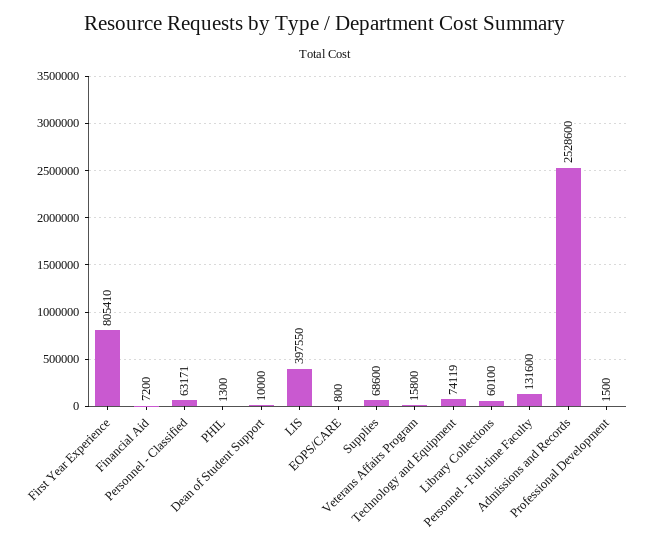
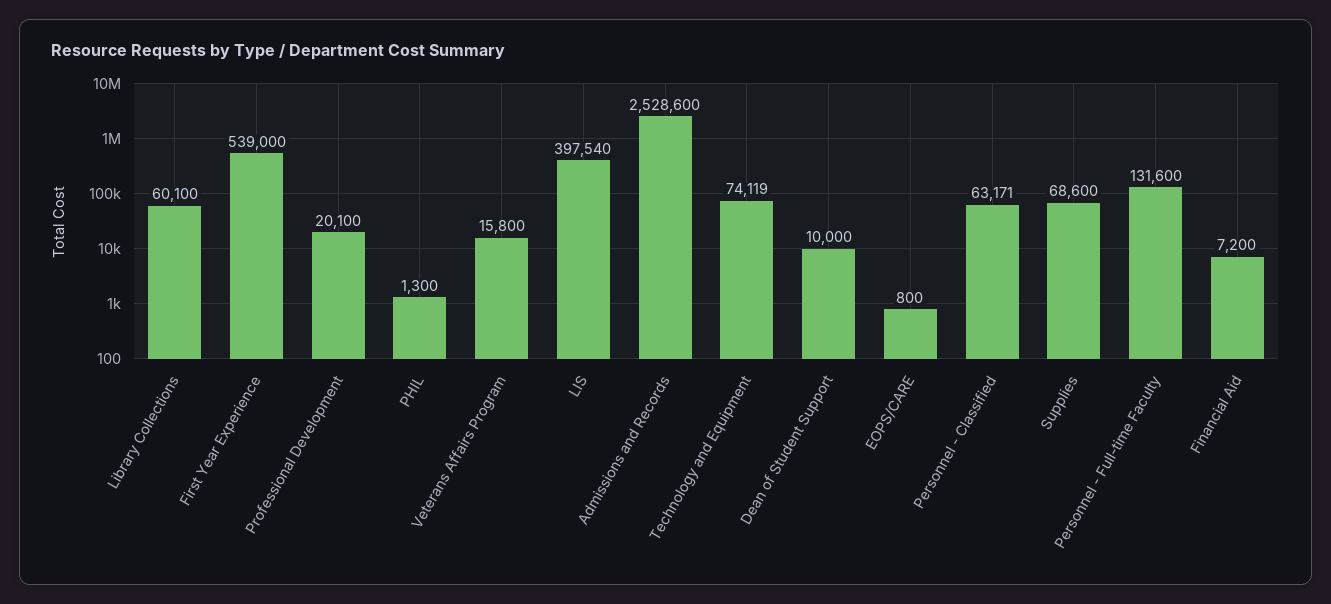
  {
-   "First Year Experience": 805410,
+   "First Year Experience": 539000,
    "Financial Aid": 7200,
    "Personnel - Classified": 63171,
    "PHIL": 1300,
    "Dean of Student Support": 10000,
-   "LIS": 397550,
+   "LIS": 397540,
    "EOPS/CARE": 800,
    "Supplies": 68600,
    "Veterans Affairs Program": 15800,
    "Technology and Equipment": 74119,
    "Library Collections": 60100,
    "Personnel - Full-time Faculty": 131600,
    "Admissions and Records": 2528600,
-   "Professional Development": 1500
+   "Professional Development": 20100
  }

